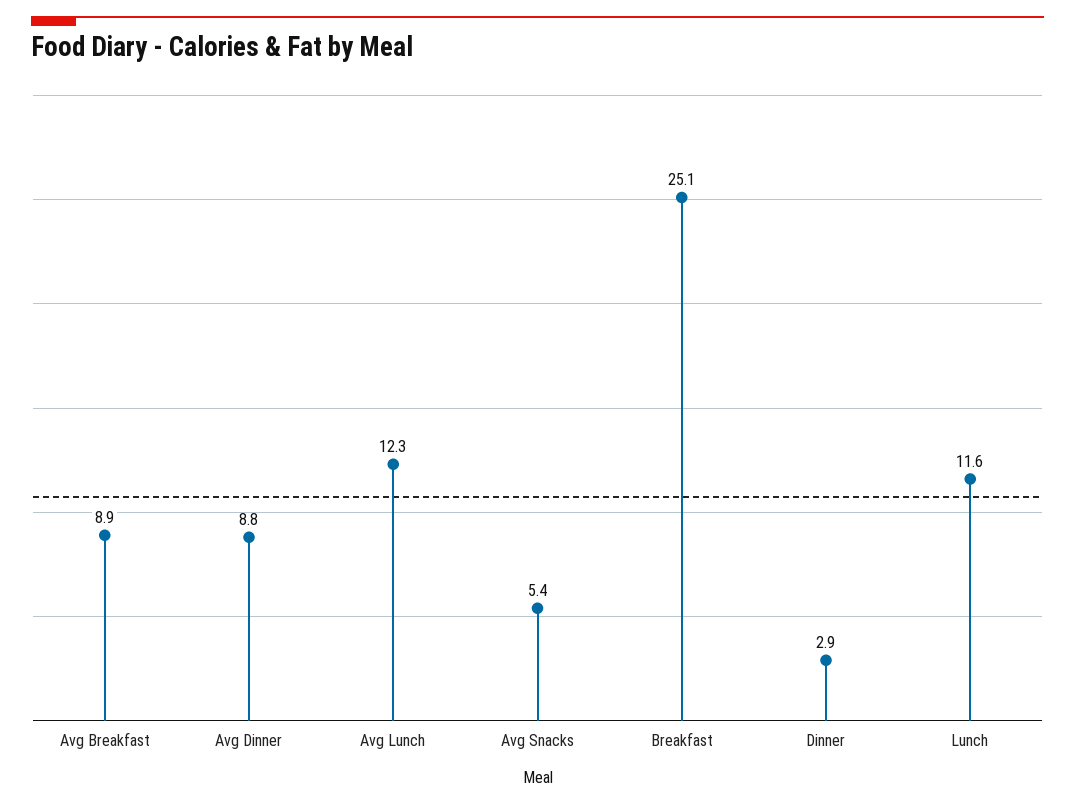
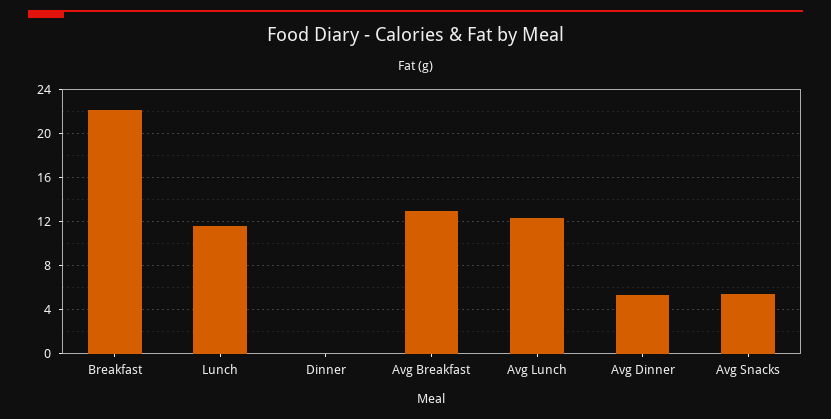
  {
-   "Avg Breakfast": 8.9,
+   "Avg Breakfast": 13,
-   "Avg Dinner": 8.8,
+   "Avg Dinner": 5,
    "Avg Lunch": 12.3,
    "Avg Snacks": 5.4,
-   "Breakfast": 25.1,
+   "Breakfast": 22,
-   "Dinner": 2.9,
+   "Dinner": 0,
    "Lunch": 11.6
  }

